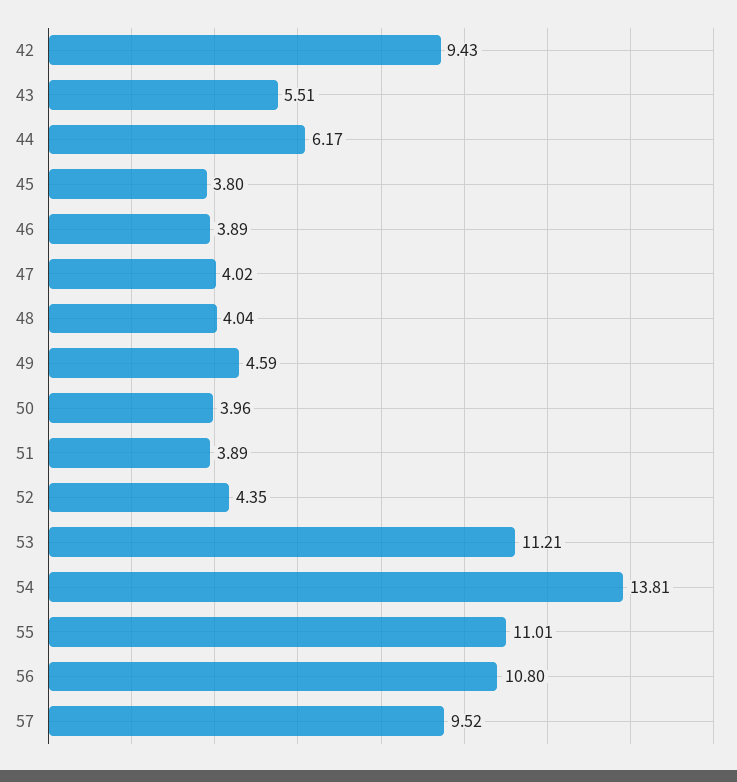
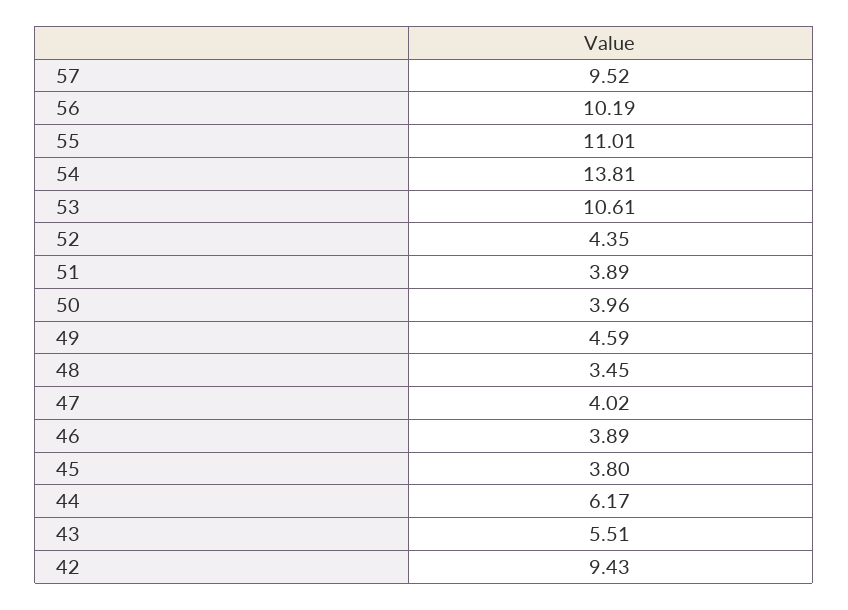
  {
    "42": 9.43,
    "43": 5.51,
    "44": 6.17,
    "45": 3.8,
    "46": 3.89,
    "47": 4.02,
-   "48": 4.04,
+   "48": 3.45,
    "49": 4.59,
    "50": 3.96,
    "51": 3.89,
    "52": 4.35,
-   "53": 11.21,
+   "53": 10.61,
    "54": 13.81,
    "55": 11.01,
-   "56": 10.8,
+   "56": 10.19,
    "57": 9.52
  }

